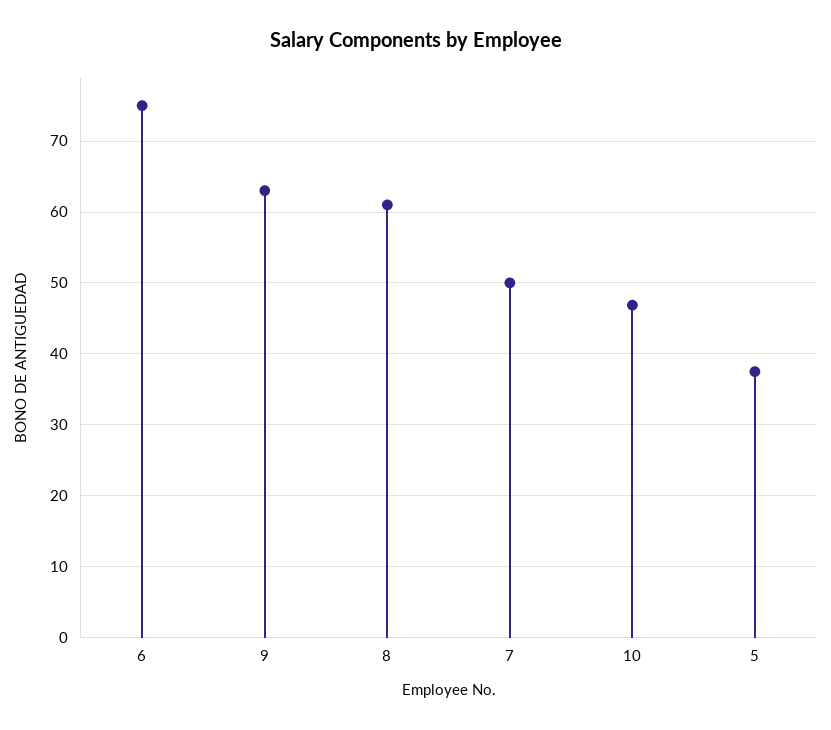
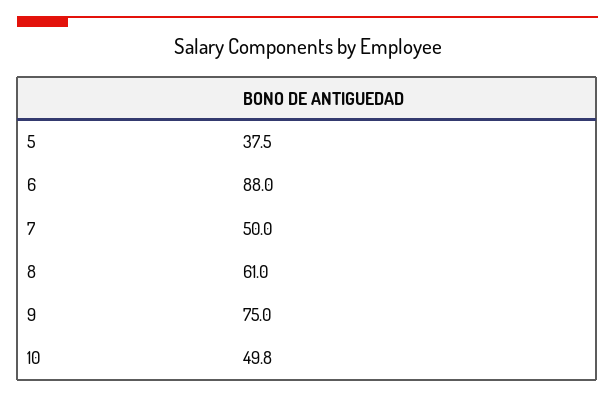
  {
-   "6": 75,
+   "6": 88,
-   "9": 63,
+   "9": 75,
    "8": 61,
    "7": 50,
-   "10": 47,
+   "10": 49.8,
    "5": 37.5
  }

